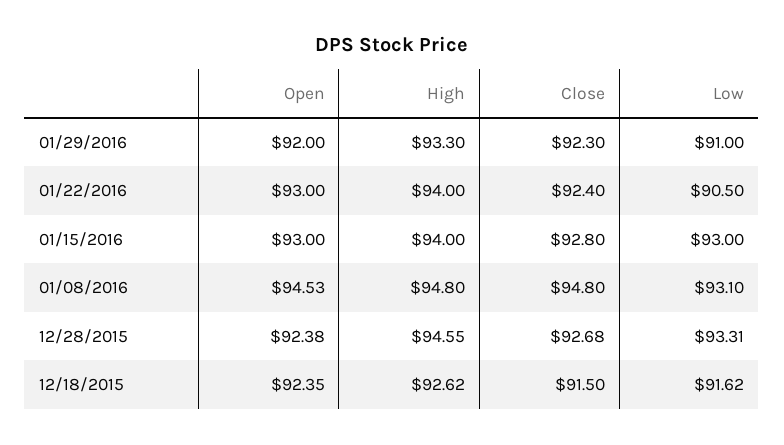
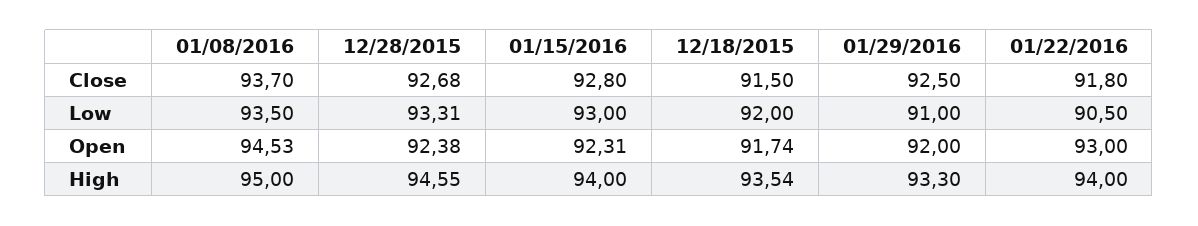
  {
    "Open": {
      "01/29/2016": 92,
      "01/22/2016": 93,
-     "01/15/2016": 93,
+     "01/15/2016": 92.31,
      "01/08/2016": 94.53,
      "12/28/2015": 92.38,
-     "12/18/2015": 92.35
+     "12/18/2015": 91.74
    },
    "High": {
      "01/29/2016": 93.3,
      "01/22/2016": 94,
      "01/15/2016": 94,
-     "01/08/2016": 94.8,
+     "01/08/2016": 95,
      "12/28/2015": 94.55,
-     "12/18/2015": 92.62
+     "12/18/2015": 93.54
    },
    "Close": {
-     "01/29/2016": 92.3,
+     "01/29/2016": 92.5,
-     "01/22/2016": 92.4,
+     "01/22/2016": 91.8,
      "01/15/2016": 92.8,
-     "01/08/2016": 94.8,
+     "01/08/2016": 93.7,
      "12/28/2015": 92.68,
      "12/18/2015": 91.5
    },
    "Low": {
      "01/29/2016": 91,
      "01/22/2016": 90.5,
      "01/15/2016": 93,
-     "01/08/2016": 93.1,
+     "01/08/2016": 93.5,
      "12/28/2015": 93.31,
-     "12/18/2015": 91.62
+     "12/18/2015": 92
    }
  }

